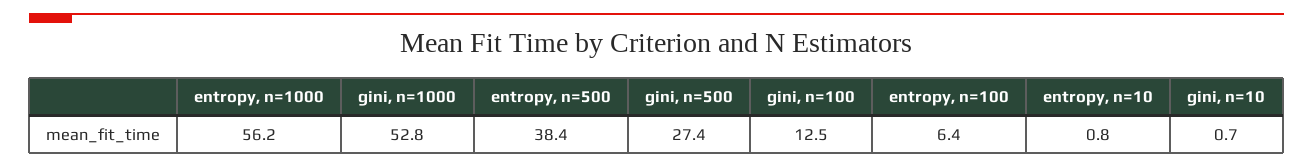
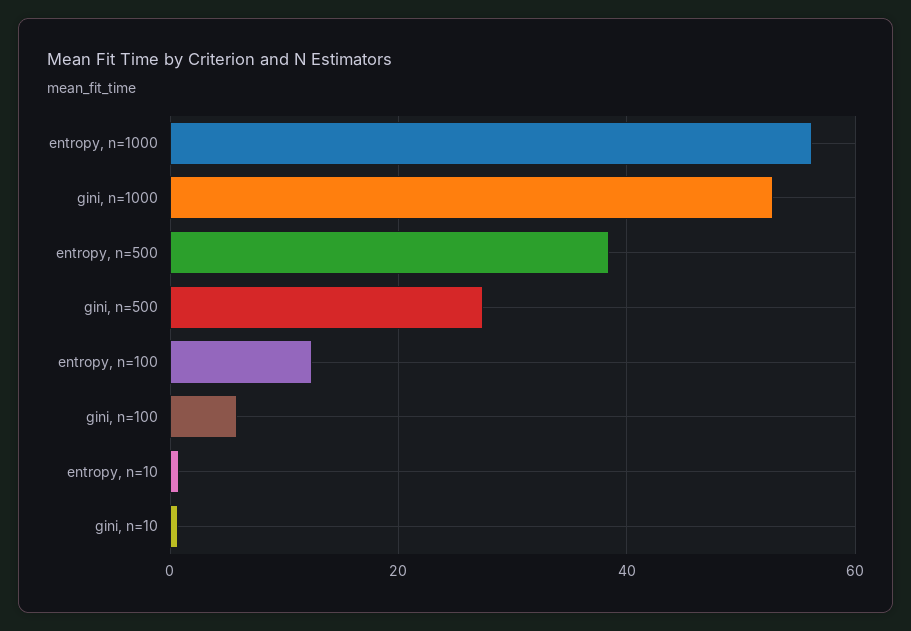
  {
    "entropy, n=1000": 56.2,
    "gini, n=1000": 52.8,
    "entropy, n=500": 38.4,
    "gini, n=500": 27.4,
-   "gini, n=100": 12.5,
+   "gini, n=100": 6,
-   "entropy, n=100": 6.4,
+   "entropy, n=100": 12,
    "entropy, n=10": 0.8,
    "gini, n=10": 0.7
  }

